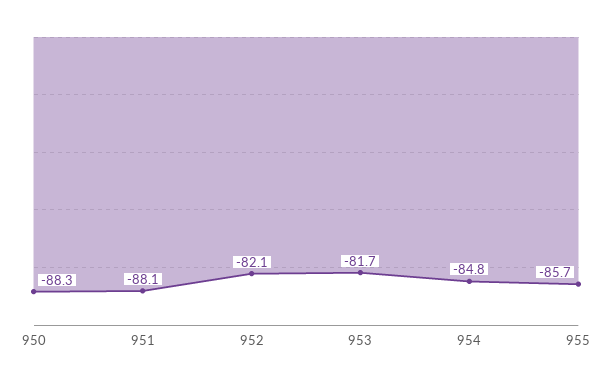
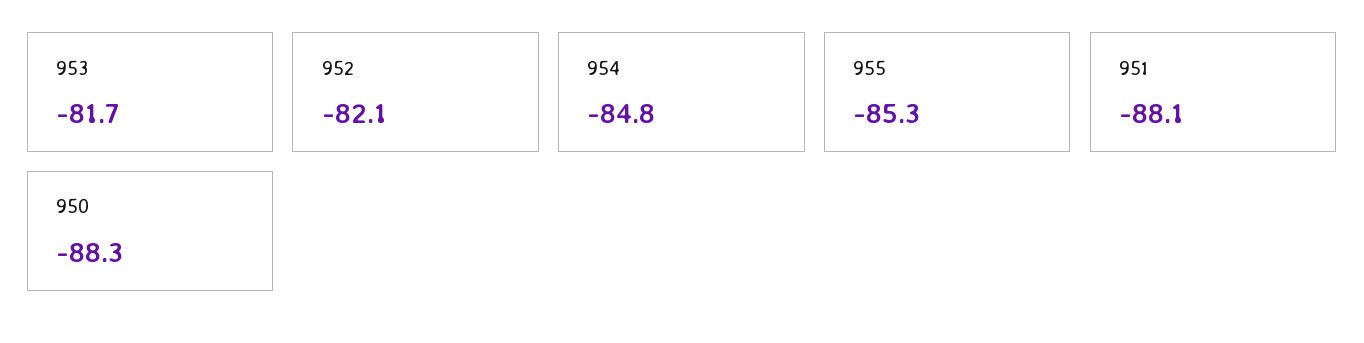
  {
    "950": -88.3,
    "951": -88.1,
    "952": -82.1,
    "953": -81.7,
    "954": -84.8,
-   "955": -85.7
+   "955": -85.3
  }

